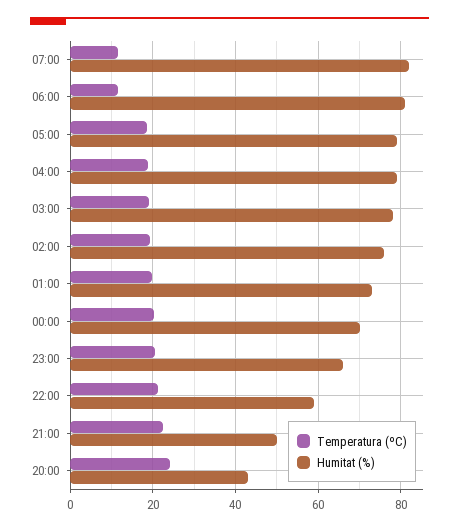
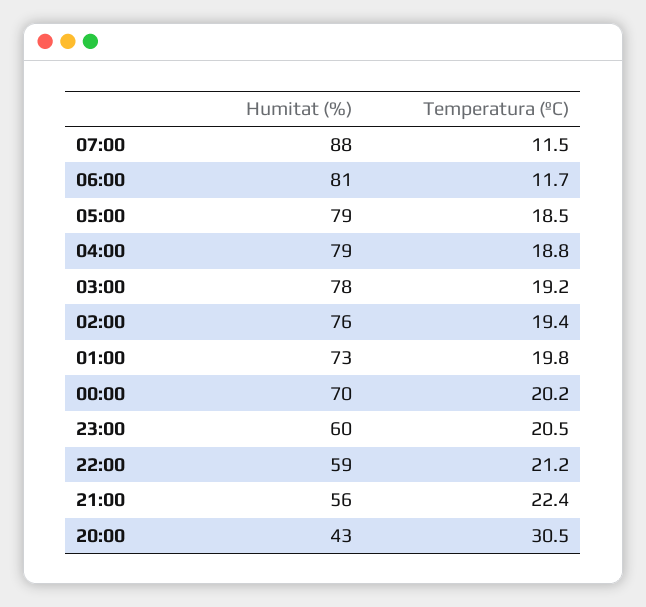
  {
    "Temperatura (ºC)": {
      "07:00": 11.5,
      "06:00": 11.7,
      "05:00": 18.5,
      "04:00": 18.8,
      "03:00": 19.2,
      "02:00": 19.4,
      "01:00": 19.8,
      "00:00": 20.2,
      "23:00": 20.5,
      "22:00": 21.2,
      "21:00": 22.4,
-     "20:00": 24
+     "20:00": 30.5
    },
    "Humitat (%)": {
-     "07:00": 82,
+     "07:00": 88,
      "06:00": 81,
      "05:00": 79,
      "04:00": 79,
      "03:00": 78,
      "02:00": 76,
      "01:00": 73,
      "00:00": 70,
-     "23:00": 66,
+     "23:00": 60,
      "22:00": 59,
-     "21:00": 50,
+     "21:00": 56,
      "20:00": 43
    }
  }

